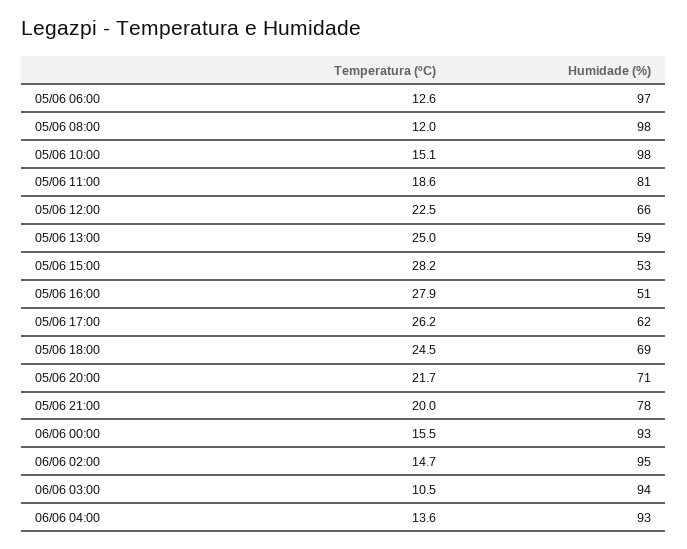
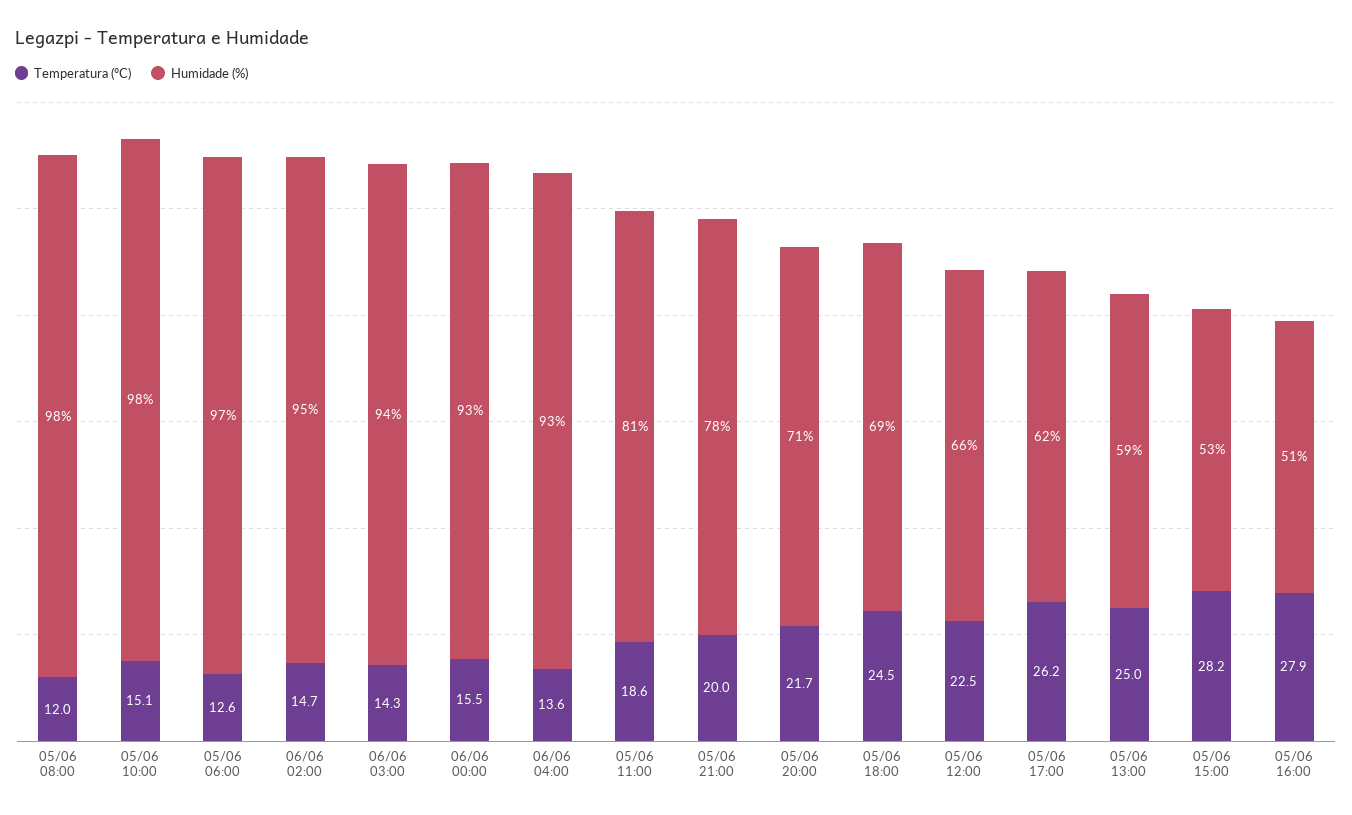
  {
    "Temperatura (ºC)": {
      "05/06 06:00": 12.6,
      "05/06 08:00": 12,
      "05/06 10:00": 15.1,
      "05/06 11:00": 18.6,
      "05/06 12:00": 22.5,
      "05/06 13:00": 25,
      "05/06 15:00": 28.2,
      "05/06 16:00": 27.9,
      "05/06 17:00": 26.2,
      "05/06 18:00": 24.5,
      "05/06 20:00": 21.7,
      "05/06 21:00": 20,
      "06/06 00:00": 15.5,
      "06/06 02:00": 14.7,
-     "06/06 03:00": 10.5,
+     "06/06 03:00": 14.3,
      "06/06 04:00": 13.6
    },
    "Humidade (%)": {
      "05/06 06:00": 97,
      "05/06 08:00": 98,
      "05/06 10:00": 98,
      "05/06 11:00": 81,
      "05/06 12:00": 66,
      "05/06 13:00": 59,
      "05/06 15:00": 53,
      "05/06 16:00": 51,
      "05/06 17:00": 62,
      "05/06 18:00": 69,
      "05/06 20:00": 71,
      "05/06 21:00": 78,
      "06/06 00:00": 93,
      "06/06 02:00": 95,
      "06/06 03:00": 94,
      "06/06 04:00": 93
    }
  }

